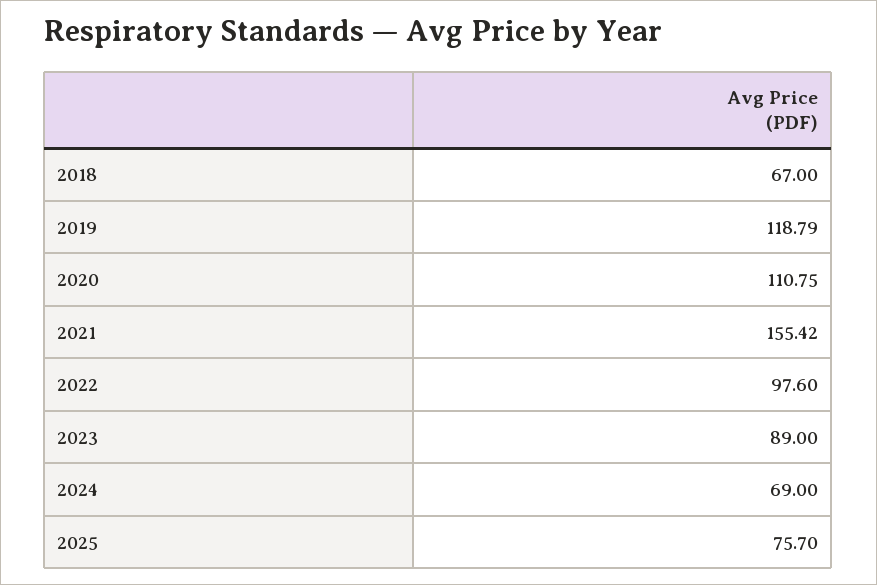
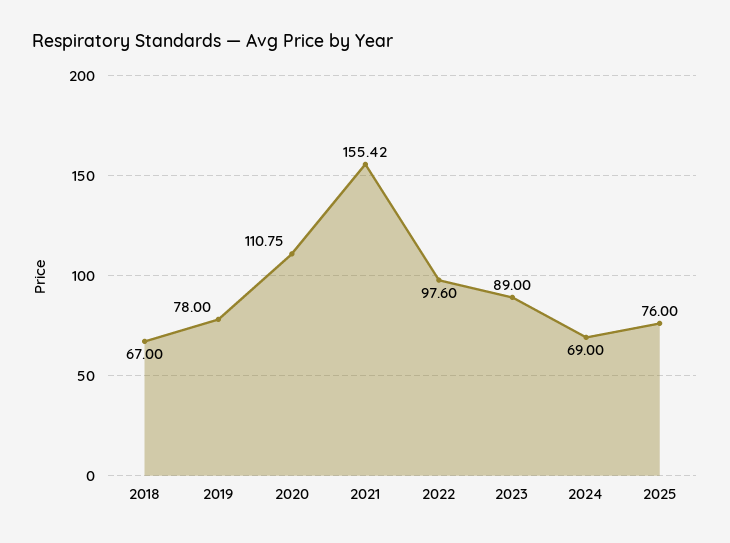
  {
    "2018": 67,
-   "2019": 118.79,
+   "2019": 78,
    "2020": 110.75,
    "2021": 155.42,
    "2022": 97.6,
    "2023": 89,
    "2024": 69,
-   "2025": 75.7
+   "2025": 76
  }

